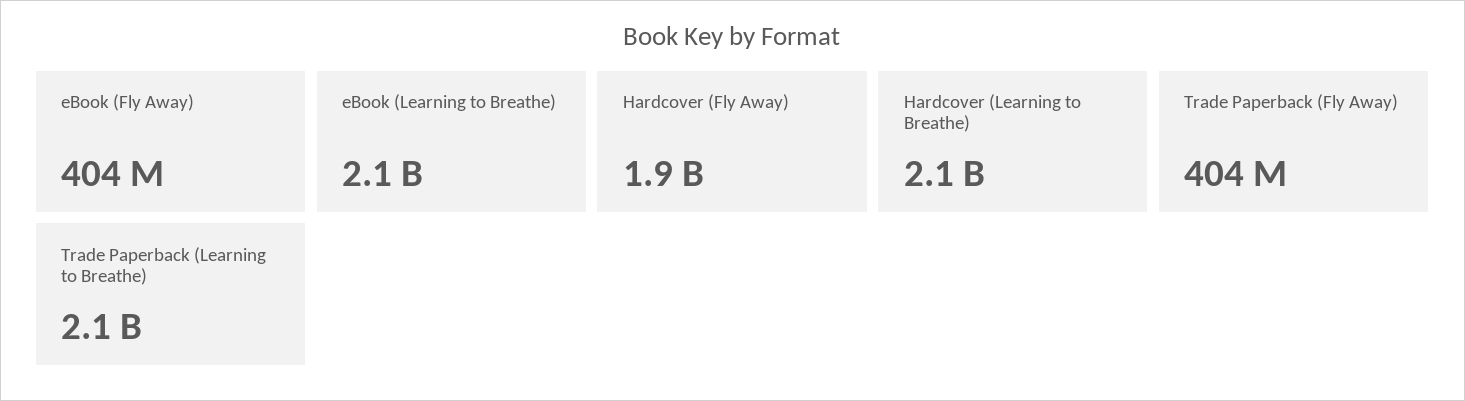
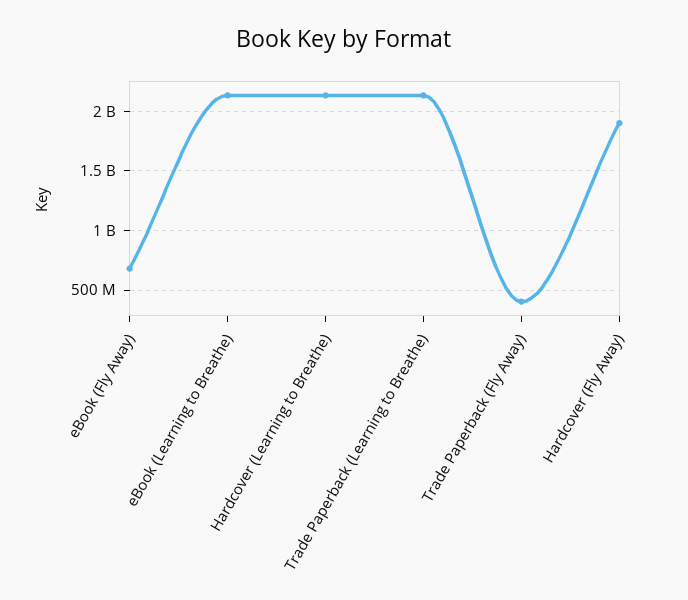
  {
-   "eBook (Fly Away)": 404000000,
+   "eBook (Fly Away)": 700000000,
    "eBook (Learning to Breathe)": 2100000000,
    "Hardcover (Fly Away)": 1900000000,
    "Hardcover (Learning to Breathe)": 2100000000,
    "Trade Paperback (Fly Away)": 404000000,
    "Trade Paperback (Learning to Breathe)": 2100000000
  }

